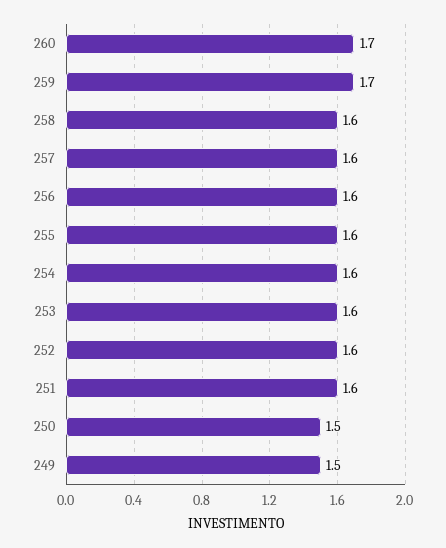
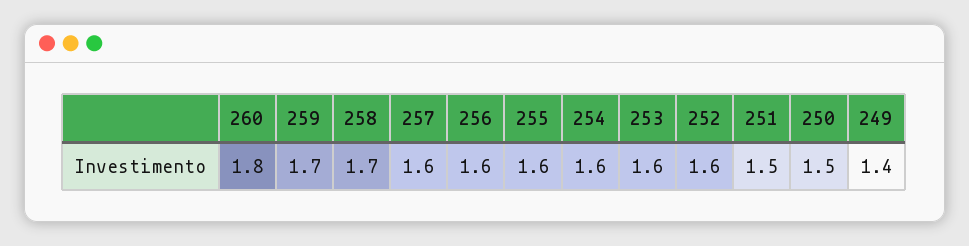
  {
-   "260": 1.7,
+   "260": 1.8,
    "259": 1.7,
-   "258": 1.6,
+   "258": 1.7,
    "257": 1.6,
    "256": 1.6,
    "255": 1.6,
    "254": 1.6,
    "253": 1.6,
    "252": 1.6,
-   "251": 1.6,
+   "251": 1.5,
    "250": 1.5,
-   "249": 1.5
+   "249": 1.4
  }

